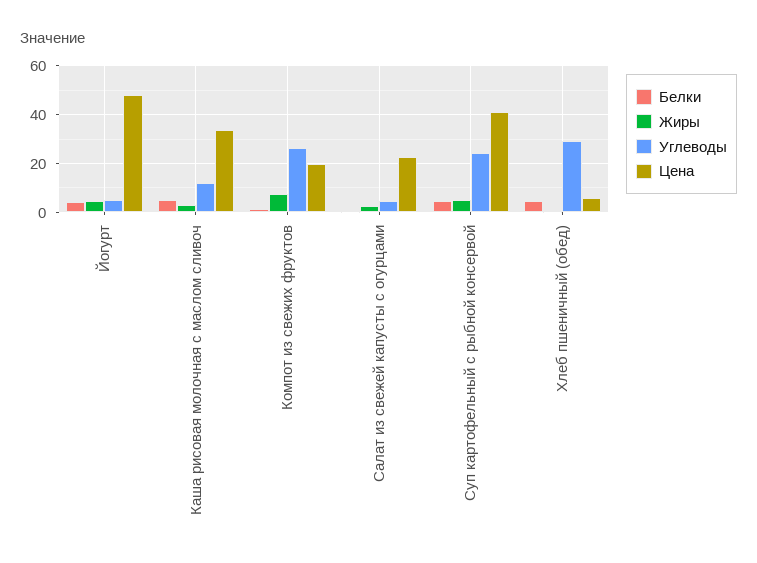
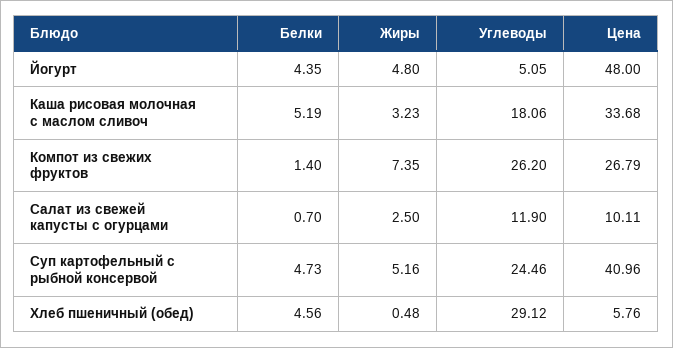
  {
    "Белки": {
      "Йогурт": 4.35,
      "Каша рисовая молочная с маслом сливоч": 5.19,
      "Компот из свежих фруктов": 1.4,
      "Салат из свежей капусты с огурцами": 0.7,
      "Суп картофельный с рыбной консервой": 4.73,
      "Хлеб пшеничный (обед)": 4.56
    },
    "Жиры": {
      "Йогурт": 4.8,
      "Каша рисовая молочная с маслом сливоч": 3.23,
      "Компот из свежих фруктов": 7.35,
      "Салат из свежей капусты с огурцами": 2.5,
      "Суп картофельный с рыбной консервой": 5.16,
      "Хлеб пшеничный (обед)": 0.48
    },
    "Углеводы": {
      "Йогурт": 5.05,
-     "Каша рисовая молочная с маслом сливоч": 12.5,
+     "Каша рисовая молочная с маслом сливоч": 18.06,
      "Компот из свежих фруктов": 26.2,
-     "Салат из свежей капусты с огурцами": 5,
+     "Салат из свежей капусты с огурцами": 11.9,
      "Суп картофельный с рыбной консервой": 24.46,
      "Хлеб пшеничный (обед)": 29.12
    },
    "Цена": {
      "Йогурт": 48,
      "Каша рисовая молочная с маслом сливоч": 33.68,
-     "Компот из свежих фруктов": 20,
+     "Компот из свежих фруктов": 26.79,
-     "Салат из свежей капусты с огурцами": 22.5,
+     "Салат из свежей капусты с огурцами": 10.11,
      "Суп картофельный с рыбной консервой": 40.96,
      "Хлеб пшеничный (обед)": 5.76
    }
  }

